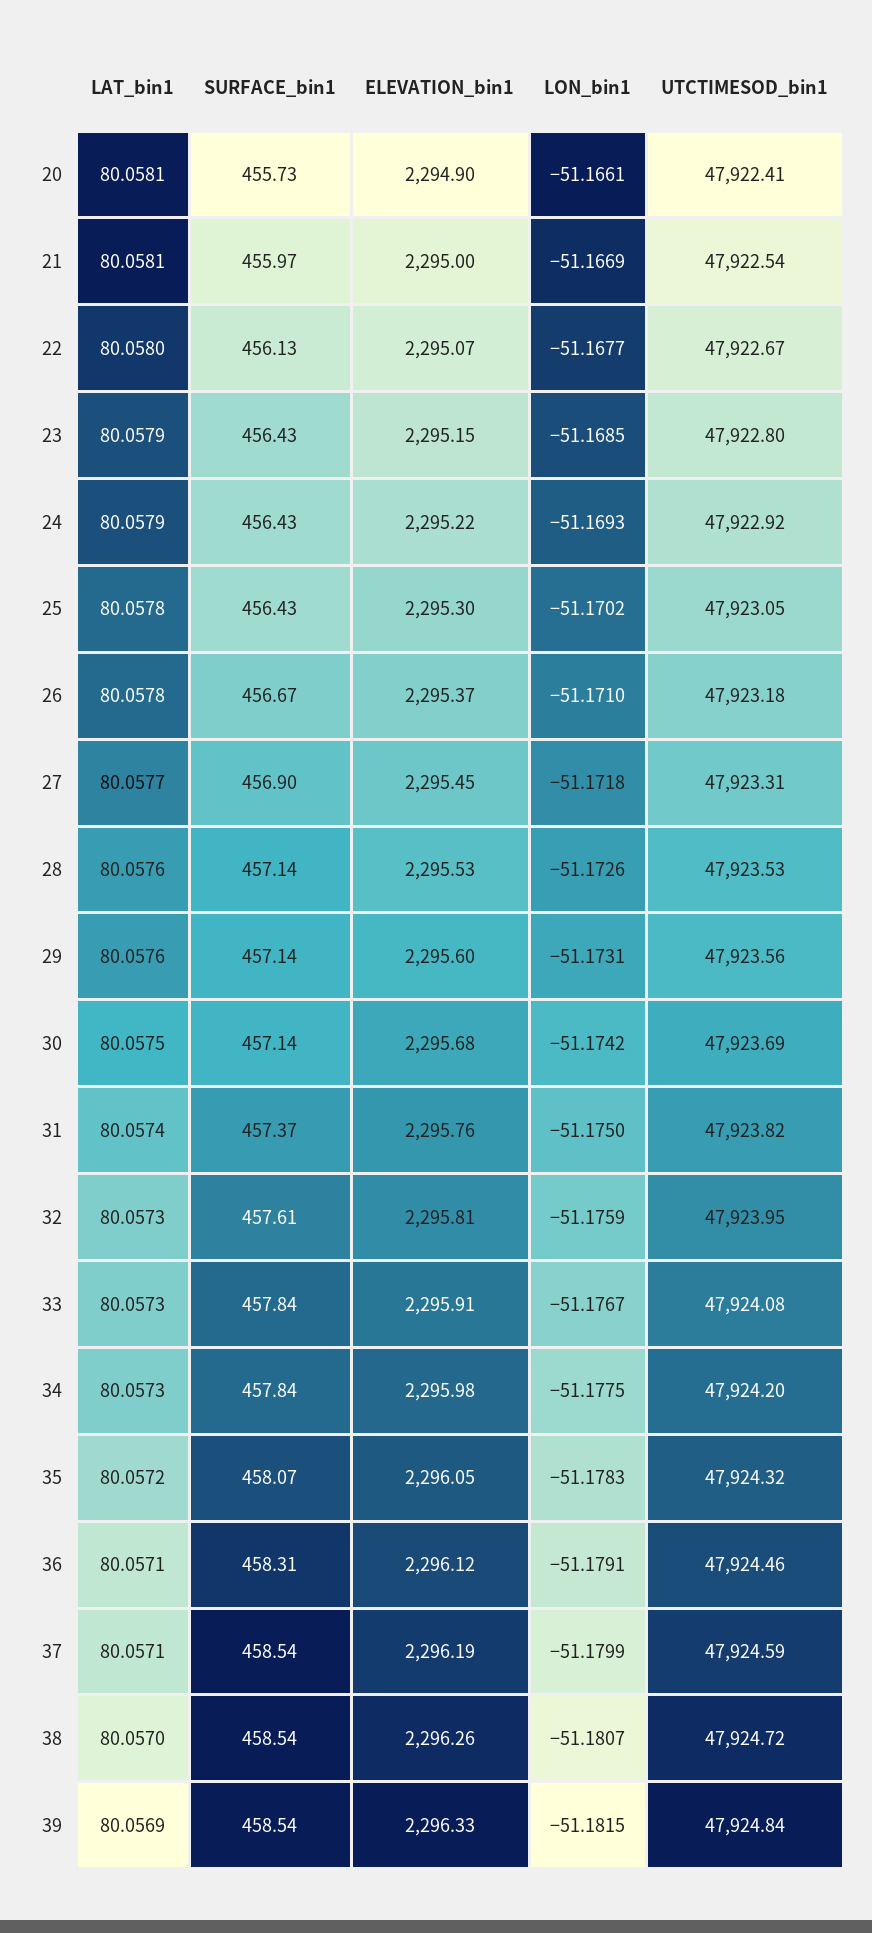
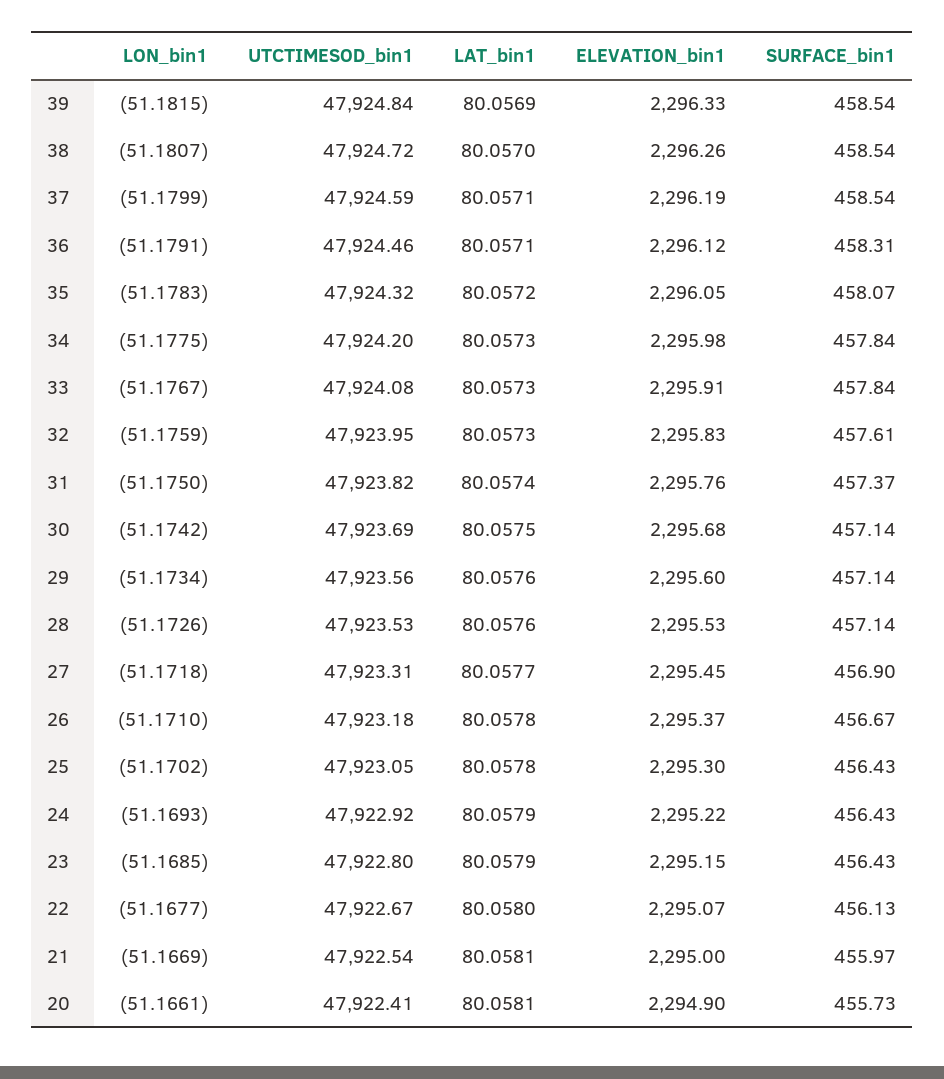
  {
    "LAT_bin1": {
      "20": 80.0581,
      "21": 80.0581,
      "22": 80.058,
      "23": 80.0579,
      "24": 80.0579,
      "25": 80.0578,
      "26": 80.0578,
      "27": 80.0577,
      "28": 80.0576,
      "29": 80.0576,
      "30": 80.0575,
      "31": 80.0574,
      "32": 80.0573,
      "33": 80.0573,
      "34": 80.0573,
      "35": 80.0572,
      "36": 80.0571,
      "37": 80.0571,
      "38": 80.057,
      "39": 80.0569
    },
    "SURFACE_bin1": {
      "20": 455.73,
      "21": 455.97,
      "22": 456.13,
      "23": 456.43,
      "24": 456.43,
      "25": 456.43,
      "26": 456.67,
      "27": 456.9,
      "28": 457.14,
      "29": 457.14,
      "30": 457.14,
      "31": 457.37,
      "32": 457.61,
      "33": 457.84,
      "34": 457.84,
      "35": 458.07,
      "36": 458.31,
      "37": 458.54,
      "38": 458.54,
      "39": 458.54
    },
    "ELEVATION_bin1": {
      "20": 2294.9,
      "21": 2295,
      "22": 2295.07,
      "23": 2295.15,
      "24": 2295.22,
      "25": 2295.3,
      "26": 2295.37,
      "27": 2295.45,
      "28": 2295.53,
      "29": 2295.6,
      "30": 2295.68,
      "31": 2295.76,
-     "32": 2295.81,
+     "32": 2295.83,
      "33": 2295.91,
      "34": 2295.98,
      "35": 2296.05,
      "36": 2296.12,
      "37": 2296.19,
      "38": 2296.26,
      "39": 2296.33
    },
    "LON_bin1": {
      "20": -51.1661,
      "21": -51.1669,
      "22": -51.1677,
      "23": -51.1685,
      "24": -51.1693,
      "25": -51.1702,
      "26": -51.171,
      "27": -51.1718,
      "28": -51.1726,
-     "29": -51.1731,
+     "29": -51.1734,
      "30": -51.1742,
      "31": -51.175,
      "32": -51.1759,
      "33": -51.1767,
      "34": -51.1775,
      "35": -51.1783,
      "36": -51.1791,
      "37": -51.1799,
      "38": -51.1807,
      "39": -51.1815
    },
    "UTCTIMESOD_bin1": {
      "20": 47922.41,
      "21": 47922.54,
      "22": 47922.67,
      "23": 47922.8,
      "24": 47922.92,
      "25": 47923.05,
      "26": 47923.18,
      "27": 47923.31,
      "28": 47923.53,
      "29": 47923.56,
      "30": 47923.69,
      "31": 47923.82,
      "32": 47923.95,
      "33": 47924.08,
      "34": 47924.2,
      "35": 47924.32,
      "36": 47924.46,
      "37": 47924.59,
      "38": 47924.72,
      "39": 47924.84
    }
  }

